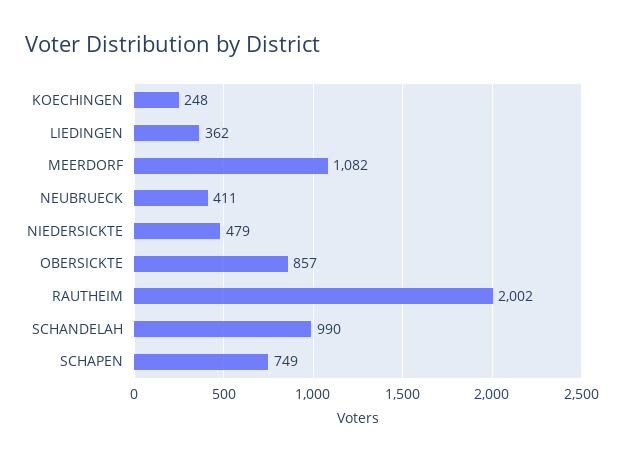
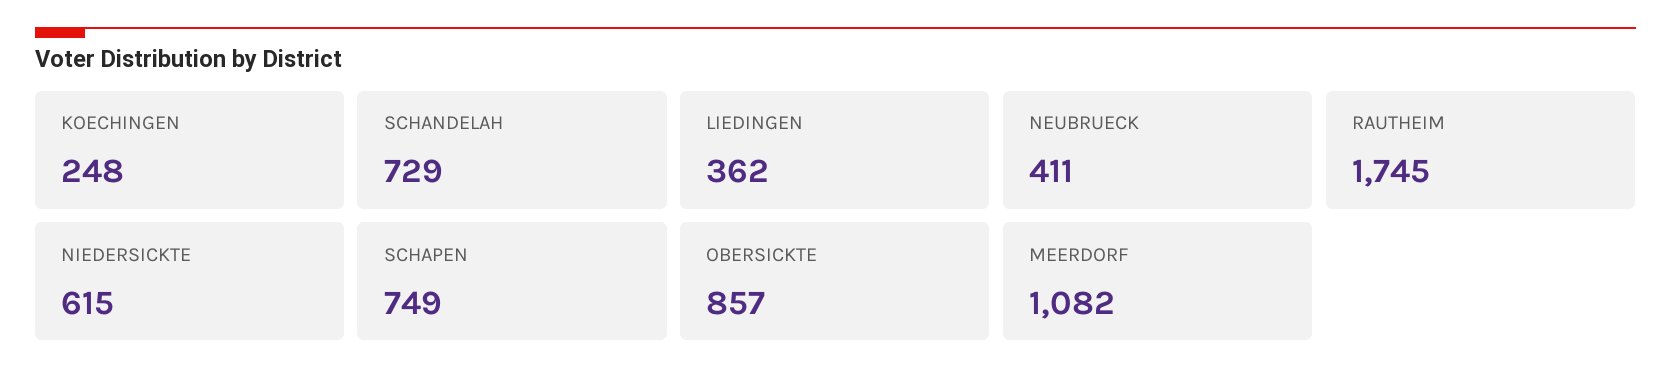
  {
    "KOECHINGEN": 248,
    "LIEDINGEN": 362,
    "MEERDORF": 1082,
    "NEUBRUECK": 411,
-   "NIEDERSICKTE": 479,
+   "NIEDERSICKTE": 615,
    "OBERSICKTE": 857,
-   "RAUTHEIM": 2002,
+   "RAUTHEIM": 1745,
-   "SCHANDELAH": 990,
+   "SCHANDELAH": 729,
    "SCHAPEN": 749
  }

